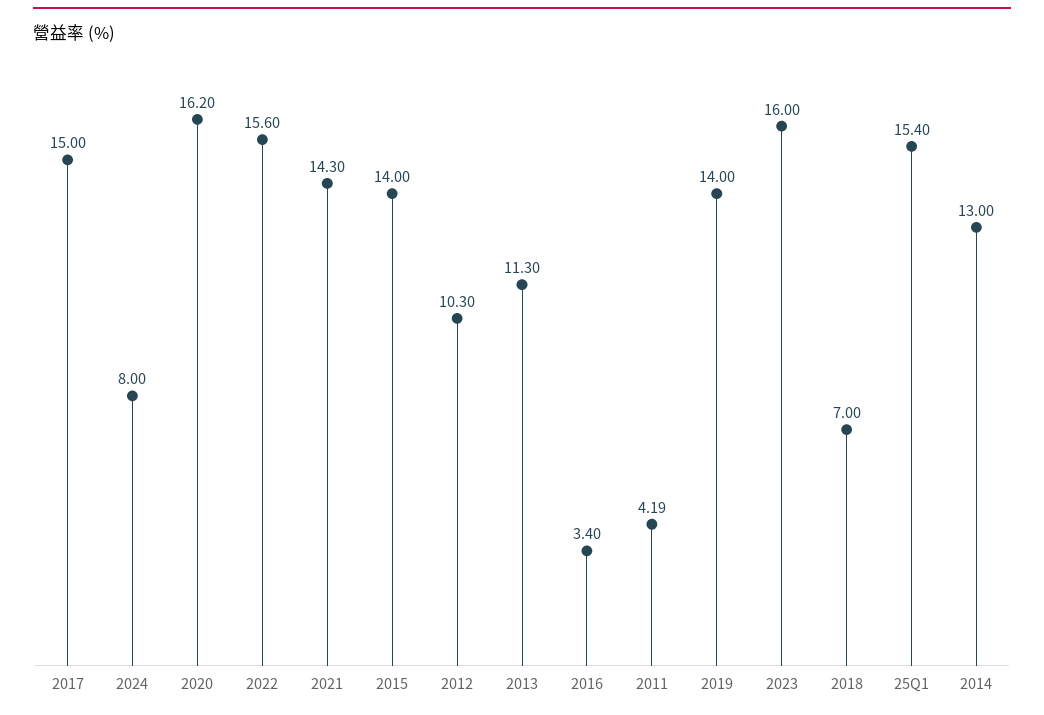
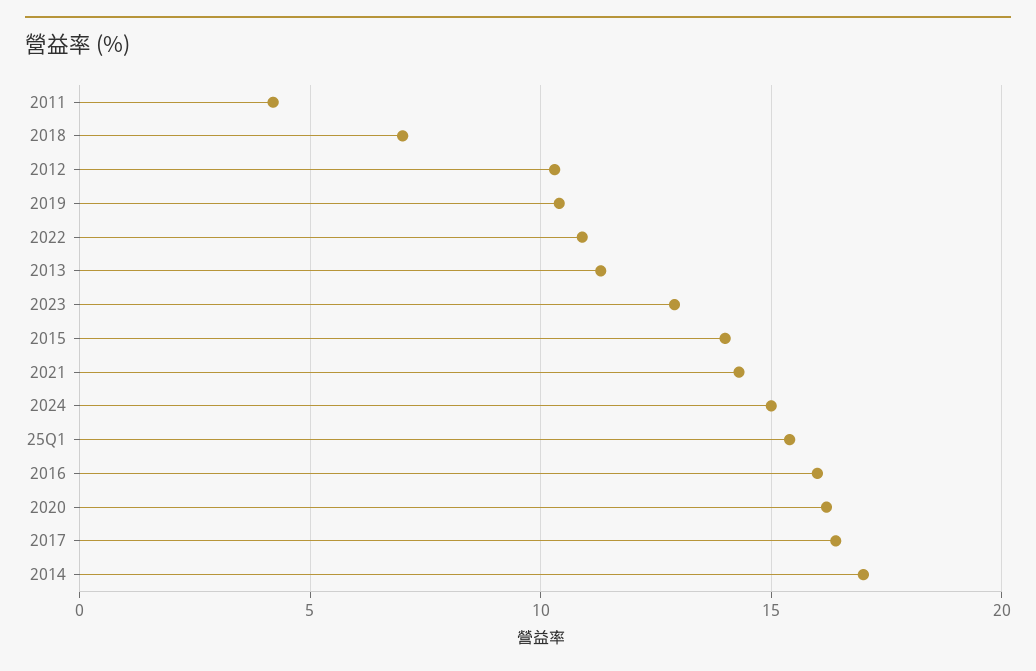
  {
-   "2017": 15,
+   "2017": 16.5,
-   "2024": 8,
+   "2024": 15,
    "2020": 16.2,
-   "2022": 15.6,
+   "2022": 11,
    "2021": 14.3,
    "2015": 14,
    "2012": 10.3,
    "2013": 11.3,
-   "2016": 3.4,
+   "2016": 16,
    "2011": 4.19,
-   "2019": 14,
+   "2019": 10.5,
-   "2023": 16,
+   "2023": 13,
    "2018": 7,
    "25Q1": 15.4,
-   "2014": 13
+   "2014": 17
  }

